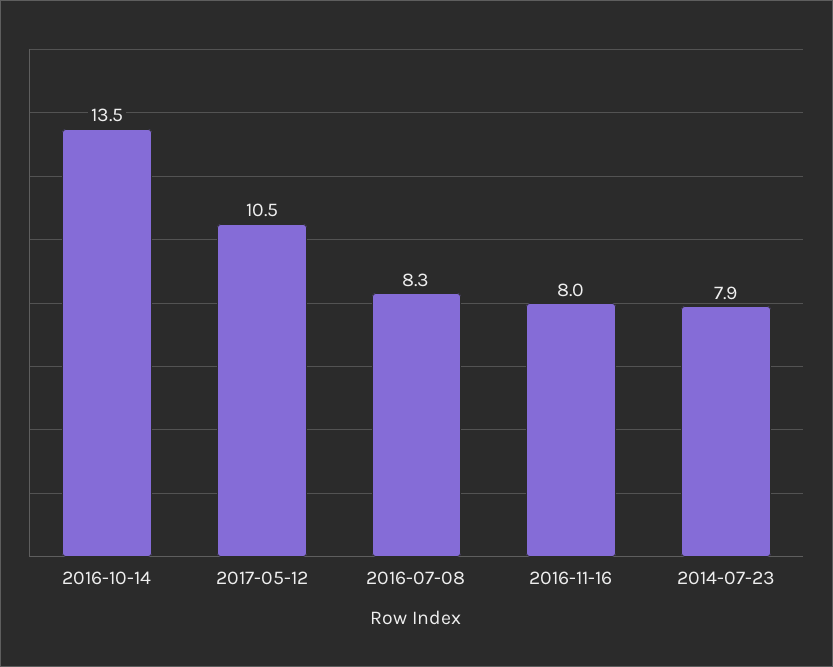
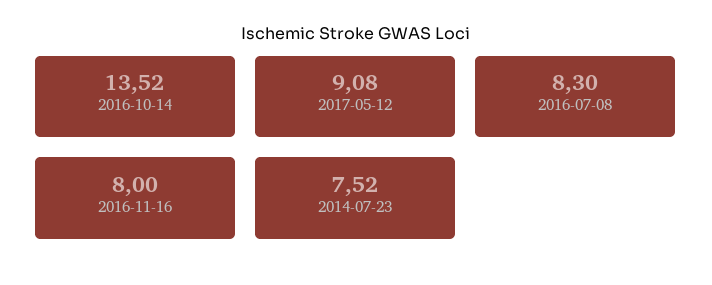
  {
    "2016-10-14": 13.52,
-   "2017-05-12": 10.5,
+   "2017-05-12": 9.08,
    "2016-07-08": 8.3,
    "2016-11-16": 8,
-   "2014-07-23": 7.9
+   "2014-07-23": 7.52
  }

